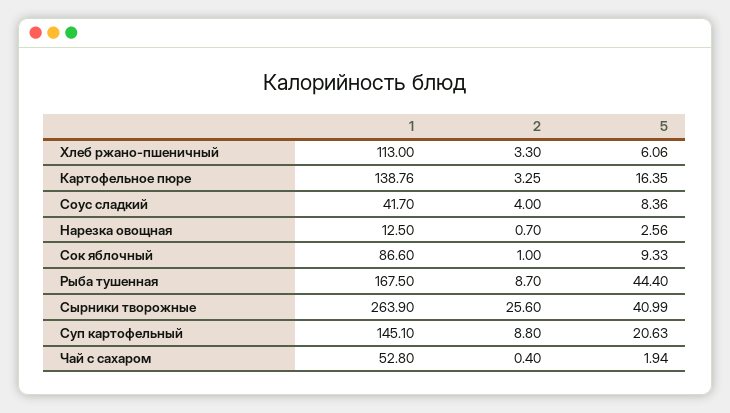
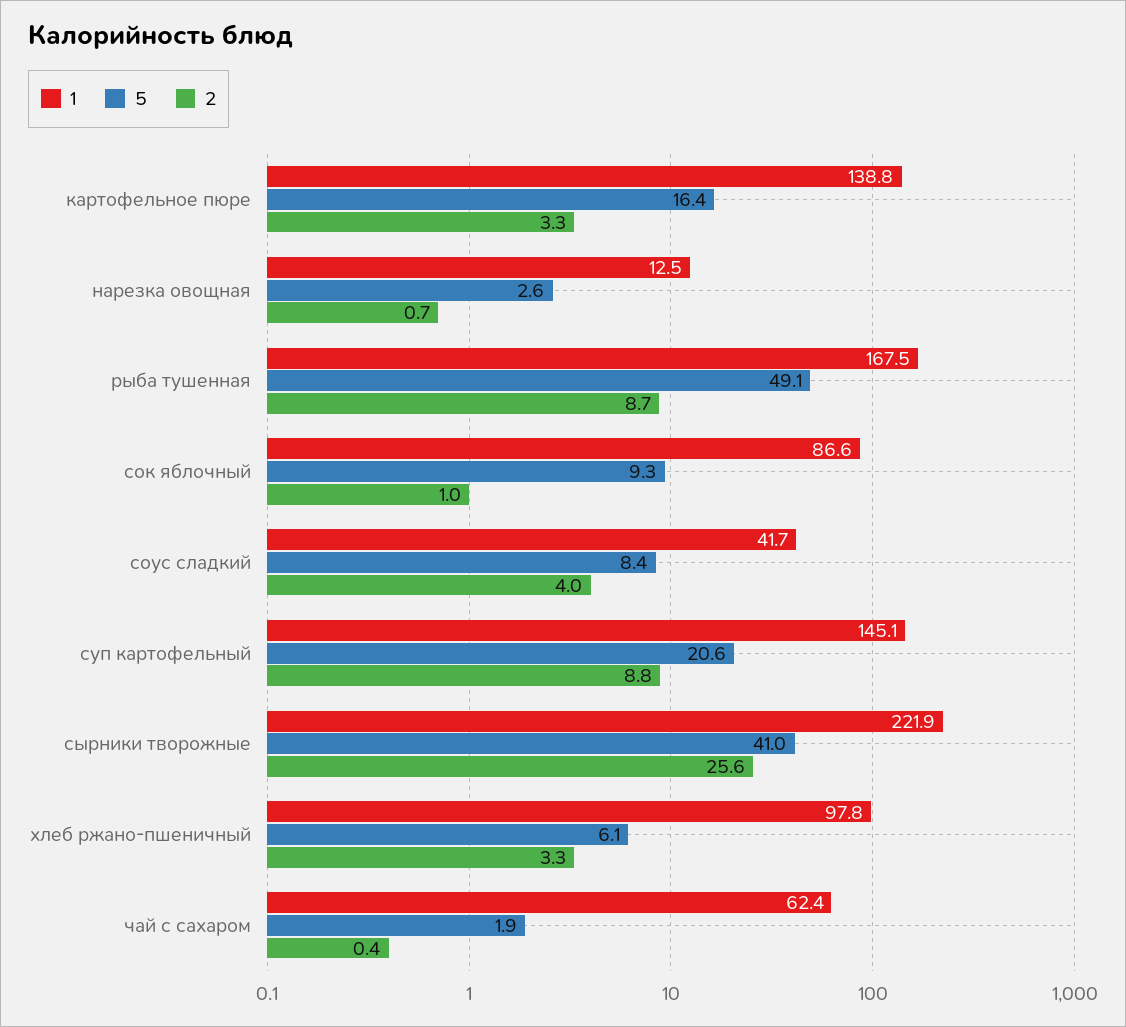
  {
    "1": {
-     "Хлеб ржано-пшеничный": 113,
+     "Хлеб ржано-пшеничный": 97.8,
      "Картофельное пюре": 138.76,
      "Соус сладкий": 41.7,
      "Нарезка овощная": 12.5,
      "Сок яблочный": 86.6,
      "Рыба тушенная": 167.5,
-     "Сырники творожные": 263.9,
+     "Сырники творожные": 221.9,
      "Суп картофельный": 145.1,
-     "Чай с сахаром": 52.8
+     "Чай с сахаром": 62.4
    },
    "2": {
      "Хлеб ржано-пшеничный": 3.3,
      "Картофельное пюре": 3.25,
      "Соус сладкий": 4,
      "Нарезка овощная": 0.7,
      "Сок яблочный": 1,
      "Рыба тушенная": 8.7,
      "Сырники творожные": 25.6,
      "Суп картофельный": 8.8,
      "Чай с сахаром": 0.4
    },
    "5": {
      "Хлеб ржано-пшеничный": 6.06,
      "Картофельное пюре": 16.35,
      "Соус сладкий": 8.36,
      "Нарезка овощная": 2.56,
      "Сок яблочный": 9.33,
-     "Рыба тушенная": 44.4,
+     "Рыба тушенная": 49.1,
      "Сырники творожные": 40.99,
      "Суп картофельный": 20.63,
      "Чай с сахаром": 1.94
    }
  }

